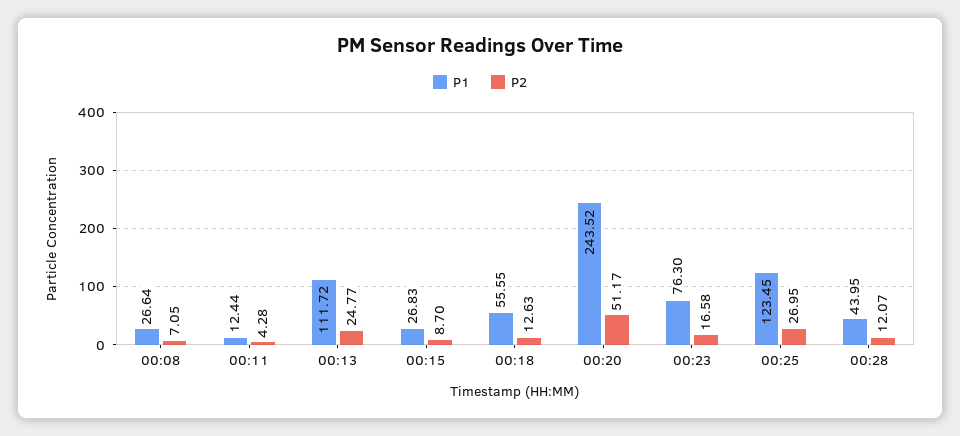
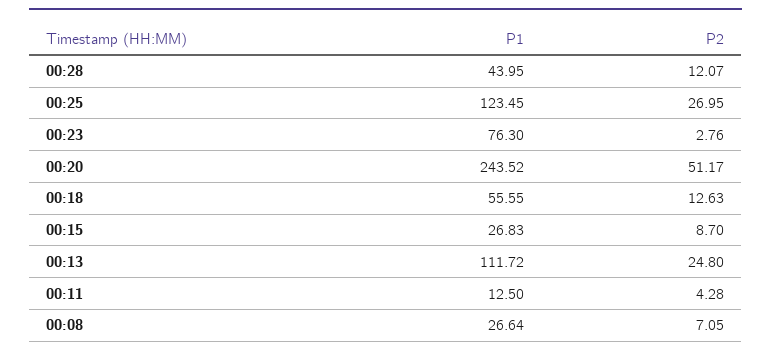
  {
    "P1": {
      "00:08": 26.64,
-     "00:11": 12.44,
+     "00:11": 12.5,
      "00:13": 111.72,
      "00:15": 26.83,
      "00:18": 55.55,
      "00:20": 243.52,
      "00:23": 76.3,
      "00:25": 123.45,
      "00:28": 43.95
    },
    "P2": {
      "00:08": 7.05,
      "00:11": 4.28,
-     "00:13": 24.77,
+     "00:13": 24.8,
      "00:15": 8.7,
      "00:18": 12.63,
      "00:20": 51.17,
-     "00:23": 16.58,
+     "00:23": 2.76,
      "00:25": 26.95,
      "00:28": 12.07
    }
  }

